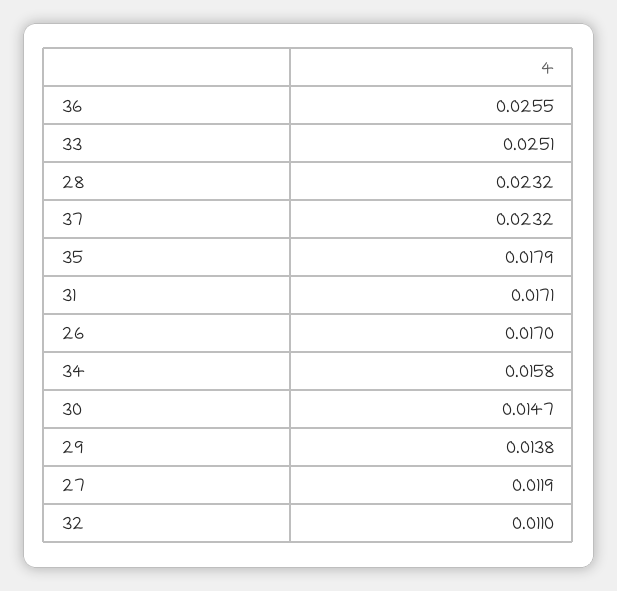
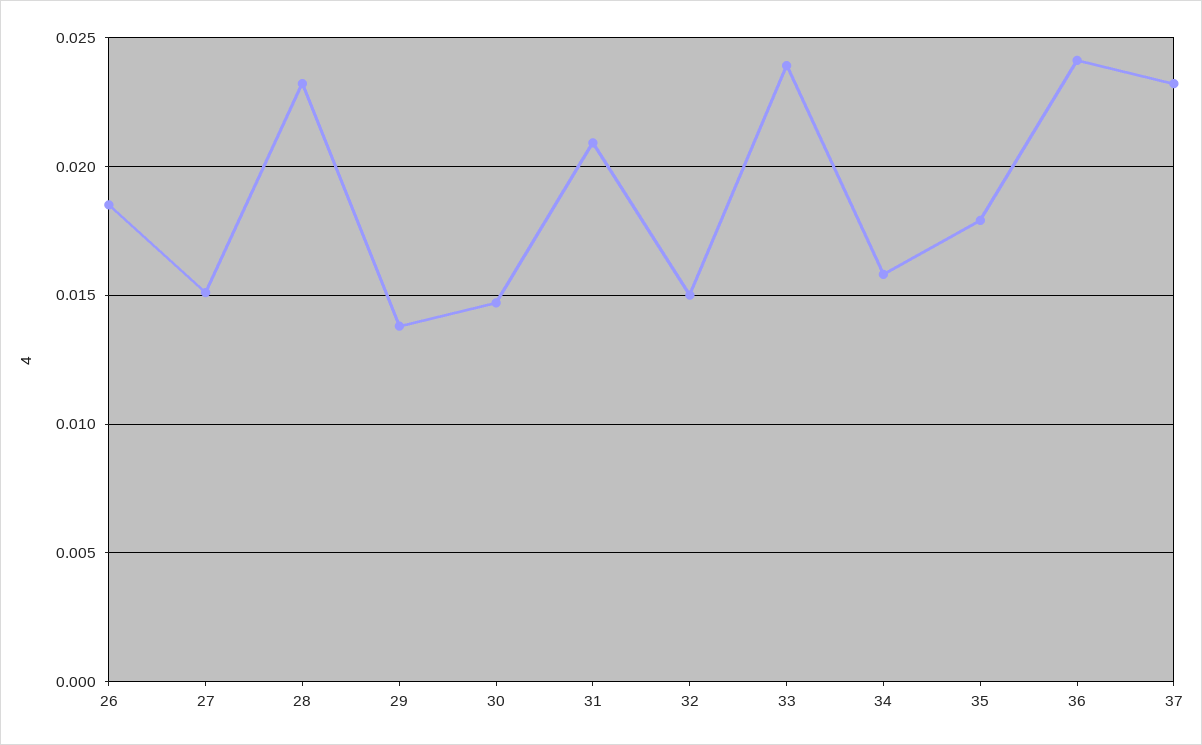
  {
-   "36": 0.0255,
+   "36": 0.024,
-   "33": 0.0251,
+   "33": 0.024,
    "28": 0.0232,
    "37": 0.0232,
    "35": 0.0179,
-   "31": 0.0171,
+   "31": 0.021,
-   "26": 0.017,
+   "26": 0.0185,
    "34": 0.0158,
    "30": 0.0147,
    "29": 0.0138,
-   "27": 0.0119,
+   "27": 0.015,
-   "32": 0.011
+   "32": 0.015
  }

